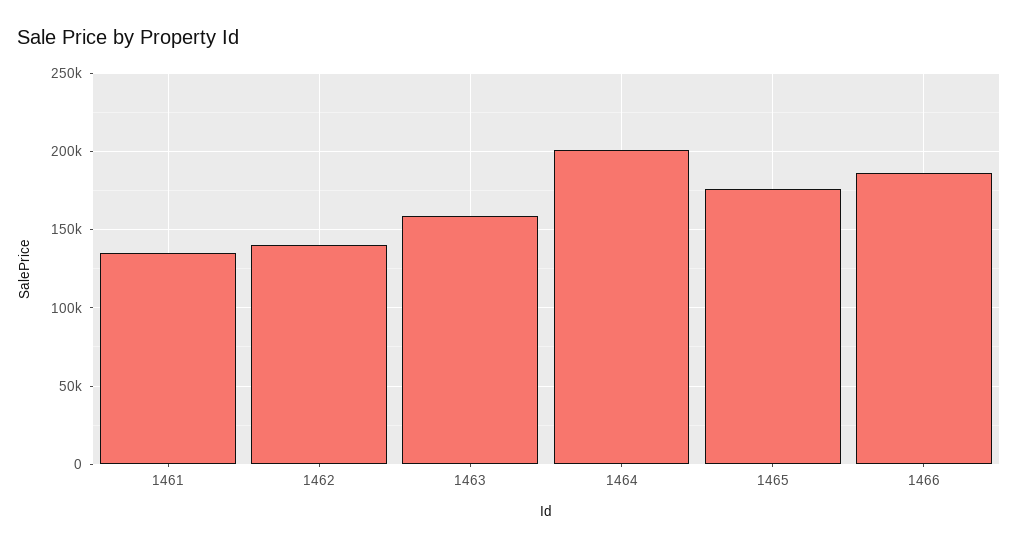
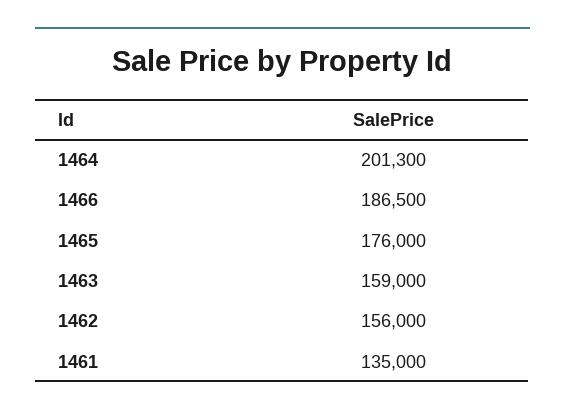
  {
    "1461": 135000,
-   "1462": 140000,
+   "1462": 156000,
    "1463": 159000,
    "1464": 201300,
    "1465": 176000,
    "1466": 186500
  }

